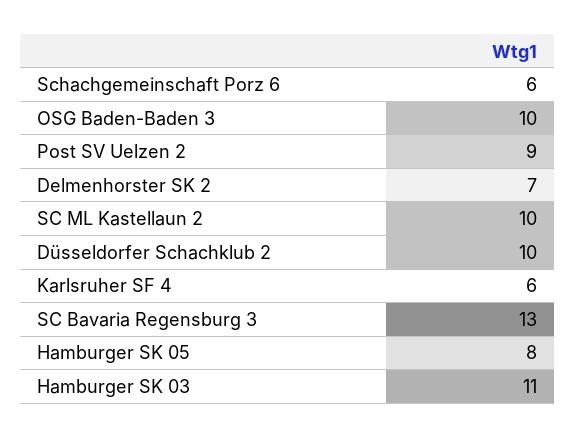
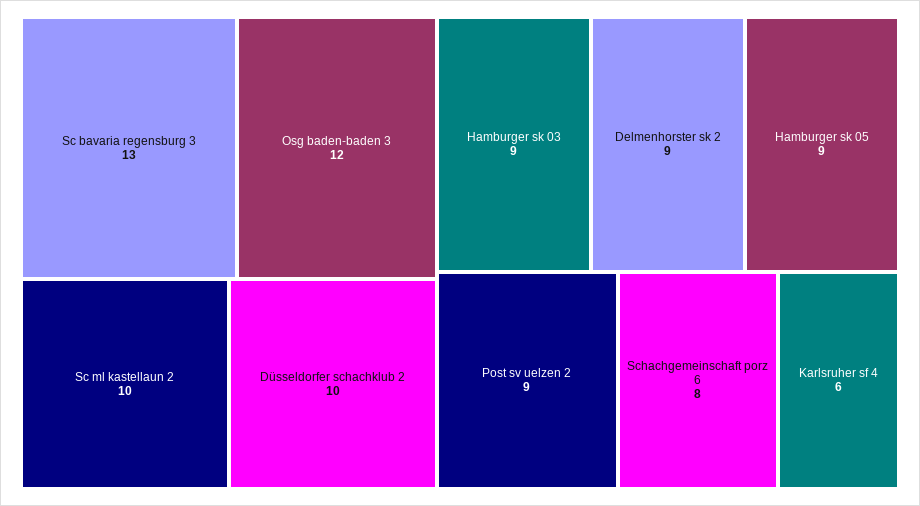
  {
-   "Schachgemeinschaft Porz 6": 6,
+   "Schachgemeinschaft Porz 6": 8,
-   "OSG Baden-Baden 3": 10,
+   "OSG Baden-Baden 3": 12,
    "Post SV Uelzen 2": 9,
-   "Delmenhorster SK 2": 7,
+   "Delmenhorster SK 2": 9,
    "SC ML Kastellaun 2": 10,
    "Düsseldorfer Schachklub 2": 10,
    "Karlsruher SF 4": 6,
    "SC Bavaria Regensburg 3": 13,
-   "Hamburger SK 05": 8,
+   "Hamburger SK 05": 9,
-   "Hamburger SK 03": 11
+   "Hamburger SK 03": 9
  }

